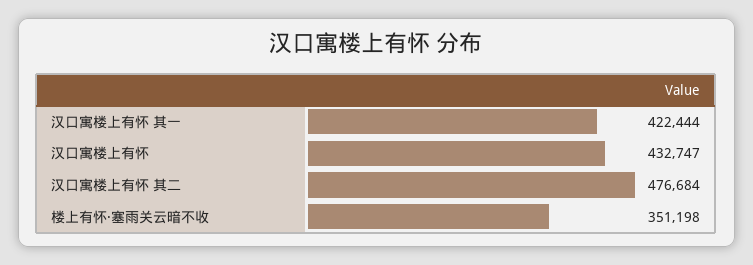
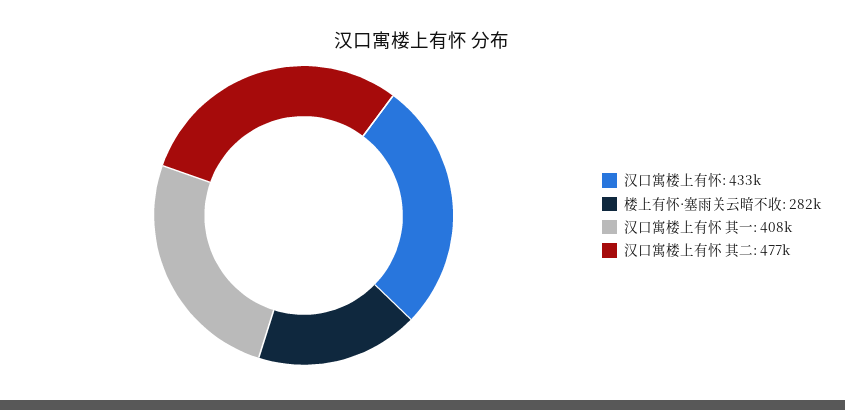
  {
-   "汉口寓楼上有怀 其一": 422444,
+   "汉口寓楼上有怀 其一": 408000,
    "汉口寓楼上有怀": 432747,
    "汉口寓楼上有怀 其二": 476684,
-   "楼上有怀·塞雨关云暗不收": 351198
+   "楼上有怀·塞雨关云暗不收": 282000
  }

